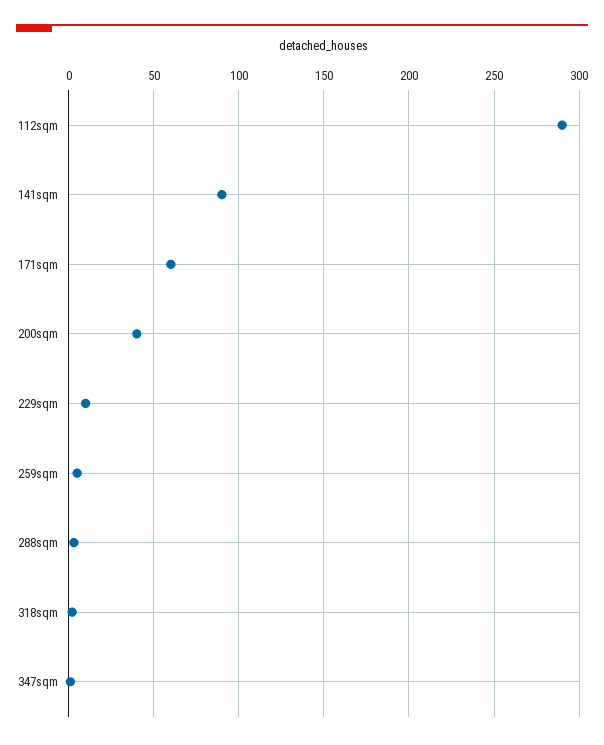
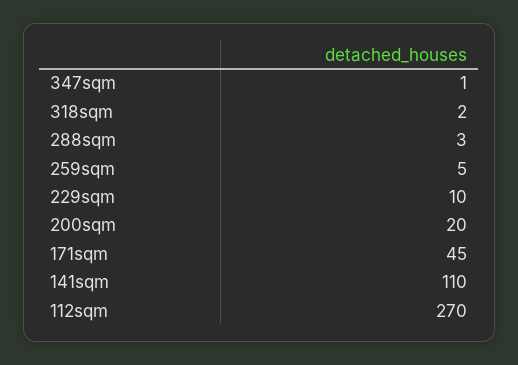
  {
-   "112sqm": 290,
+   "112sqm": 270,
-   "141sqm": 90,
+   "141sqm": 110,
-   "171sqm": 60,
+   "171sqm": 45,
-   "200sqm": 40,
+   "200sqm": 20,
    "229sqm": 10,
    "259sqm": 5,
    "288sqm": 3,
    "318sqm": 2,
    "347sqm": 1
  }

